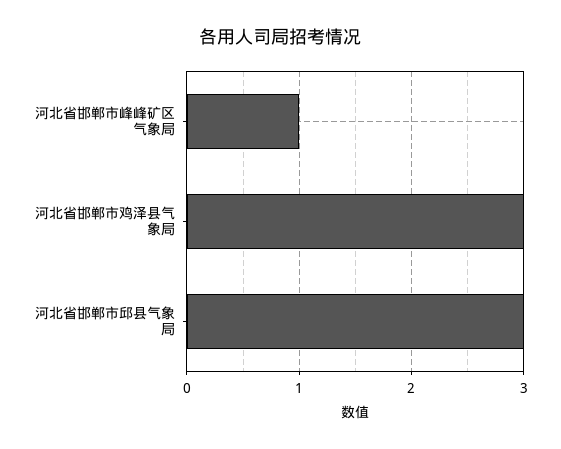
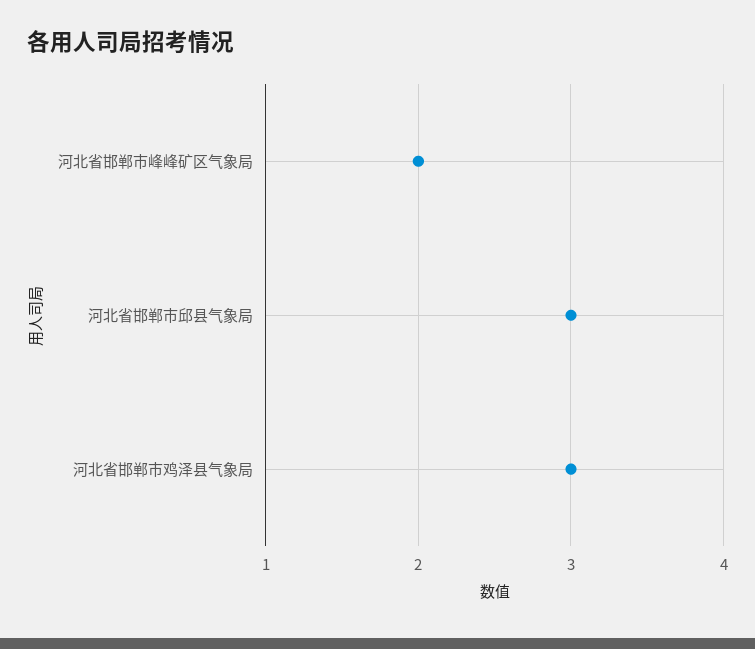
  {
-   "河北省邯郸市峰峰矿区气象局": 1,
+   "河北省邯郸市峰峰矿区气象局": 2,
    "河北省邯郸市鸡泽县气象局": 3,
    "河北省邯郸市邱县气象局": 3
  }

